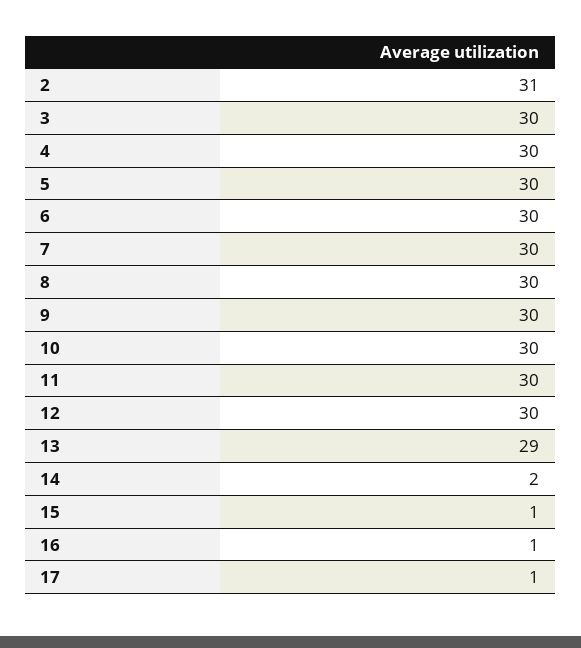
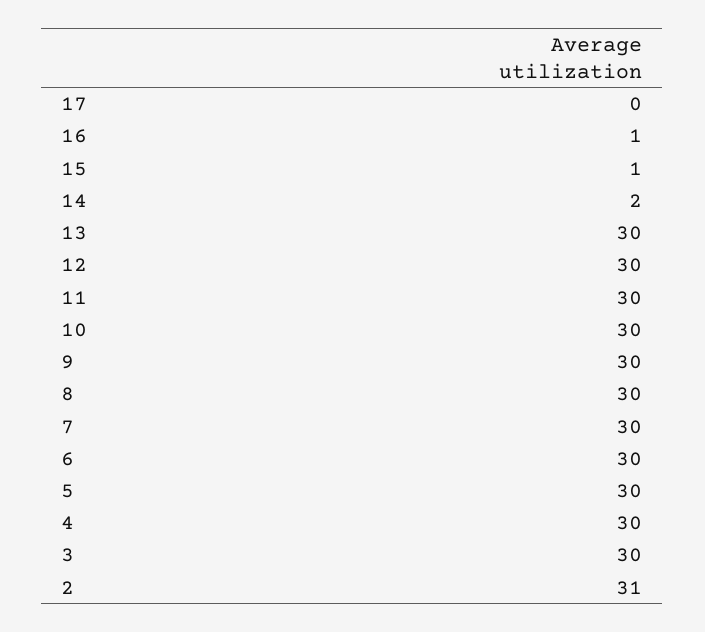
  {
    "2": 31,
    "3": 30,
    "4": 30,
    "5": 30,
    "6": 30,
    "7": 30,
    "8": 30,
    "9": 30,
    "10": 30,
    "11": 30,
    "12": 30,
-   "13": 29,
+   "13": 30,
    "14": 2,
    "15": 1,
    "16": 1,
-   "17": 1
+   "17": 0
  }

